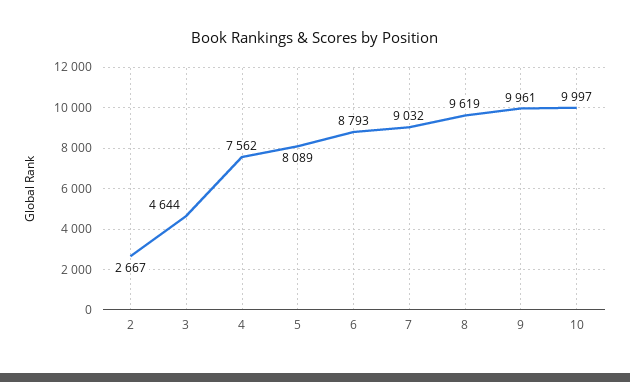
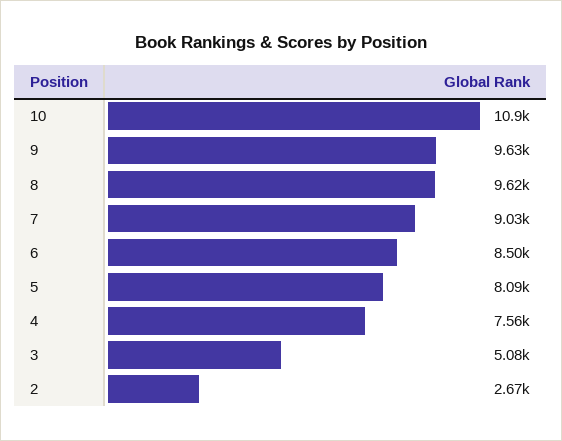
  {
    "2": 2667,
-   "3": 4644,
+   "3": 5080,
    "4": 7562,
    "5": 8089,
-   "6": 8793,
+   "6": 8500,
    "7": 9032,
    "8": 9619,
-   "9": 9961,
+   "9": 9630,
-   "10": 9997
+   "10": 10900
  }

